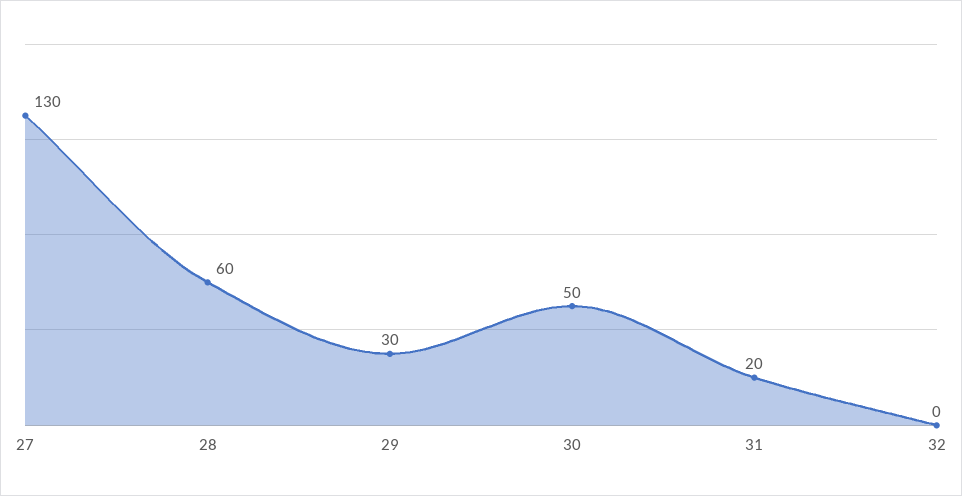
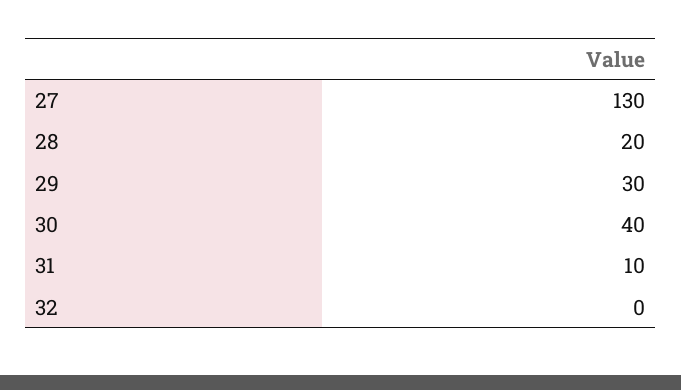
  {
    "27": 130,
-   "28": 60,
+   "28": 20,
    "29": 30,
-   "30": 50,
+   "30": 40,
-   "31": 20,
+   "31": 10,
    "32": 0
  }

